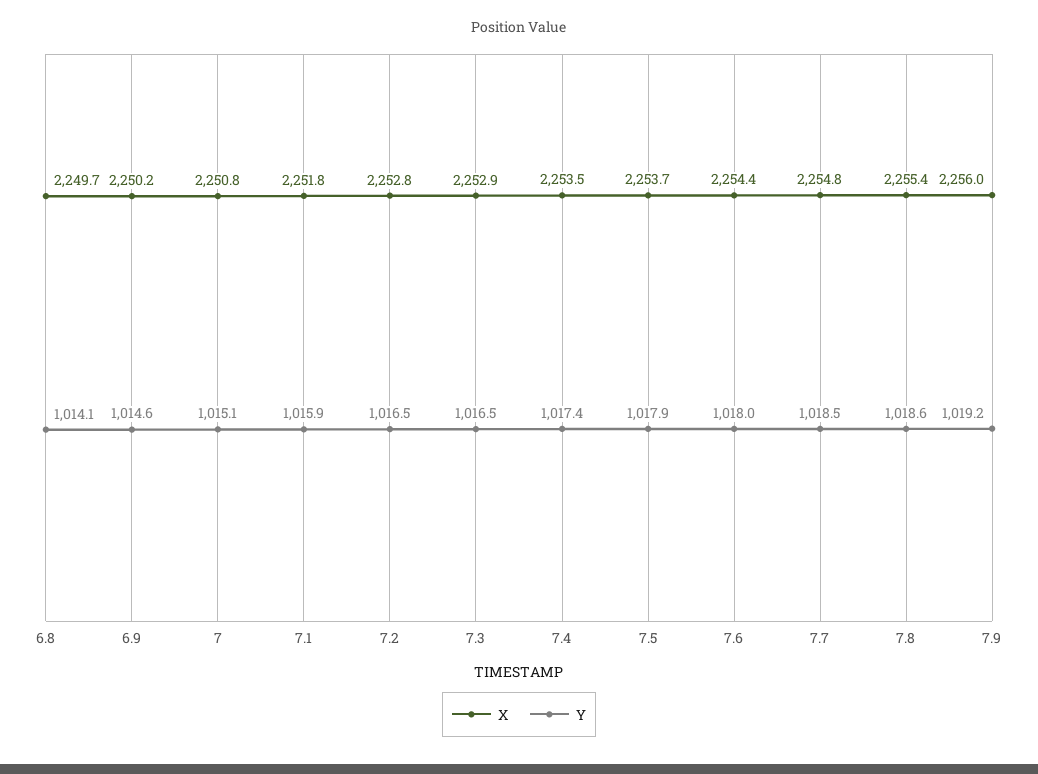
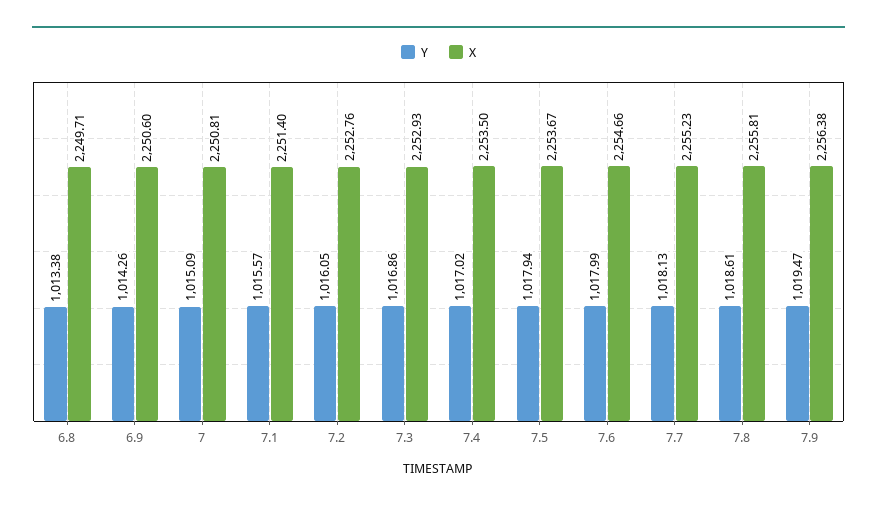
  {
    "X": {
      "6.8": 2249.71,
-     "6.9": 2250.2,
+     "6.9": 2250.6,
      "7": 2250.81,
-     "7.1": 2251.8,
+     "7.1": 2251.4,
      "7.2": 2252.76,
      "7.3": 2252.93,
      "7.4": 2253.5,
      "7.5": 2253.67,
-     "7.6": 2254.4,
+     "7.6": 2254.66,
-     "7.7": 2254.8,
+     "7.7": 2255.23,
-     "7.8": 2255.4,
+     "7.8": 2255.81,
-     "7.9": 2256
+     "7.9": 2256.38
    },
    "Y": {
-     "6.8": 1014.1,
+     "6.8": 1013.38,
-     "6.9": 1014.6,
+     "6.9": 1014.26,
      "7": 1015.09,
-     "7.1": 1015.9,
+     "7.1": 1015.57,
-     "7.2": 1016.5,
+     "7.2": 1016.05,
-     "7.3": 1016.5,
+     "7.3": 1016.86,
-     "7.4": 1017.4,
+     "7.4": 1017.02,
      "7.5": 1017.94,
      "7.6": 1017.99,
-     "7.7": 1018.5,
+     "7.7": 1018.13,
      "7.8": 1018.61,
-     "7.9": 1019.2
+     "7.9": 1019.47
    }
  }

